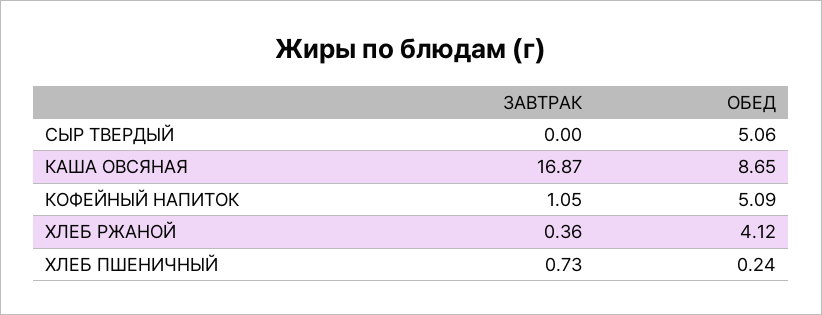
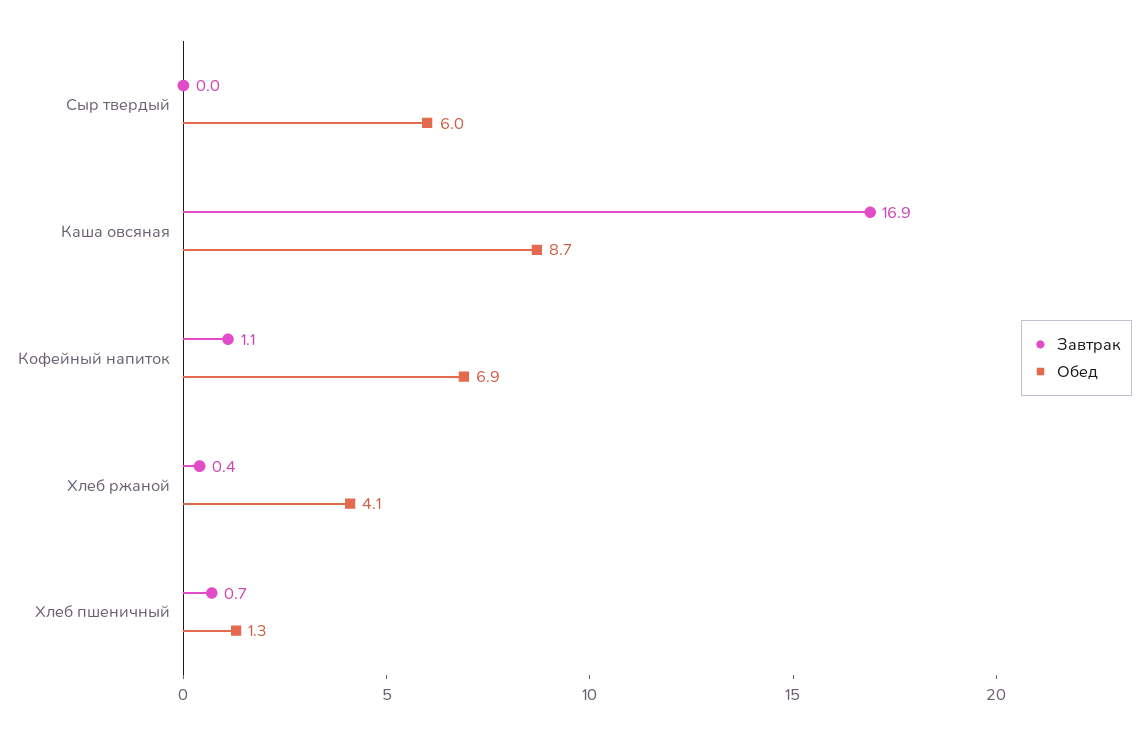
  {
    "ЗАВТРАК": {
      "СЫР ТВЕРДЫЙ": 0,
      "КАША ОВСЯНАЯ": 16.87,
      "КОФЕЙНЫЙ НАПИТОК": 1.05,
      "ХЛЕБ РЖАНОЙ": 0.36,
      "ХЛЕБ ПШЕНИЧНЫЙ": 0.73
    },
    "ОБЕД": {
-     "СЫР ТВЕРДЫЙ": 5.06,
+     "СЫР ТВЕРДЫЙ": 6,
      "КАША ОВСЯНАЯ": 8.65,
-     "КОФЕЙНЫЙ НАПИТОК": 5.09,
+     "КОФЕЙНЫЙ НАПИТОК": 6.9,
      "ХЛЕБ РЖАНОЙ": 4.12,
-     "ХЛЕБ ПШЕНИЧНЫЙ": 0.24
+     "ХЛЕБ ПШЕНИЧНЫЙ": 1.3
    }
  }

